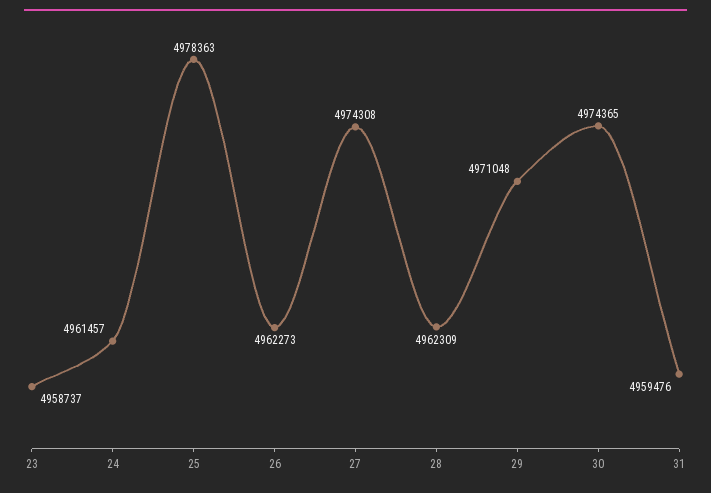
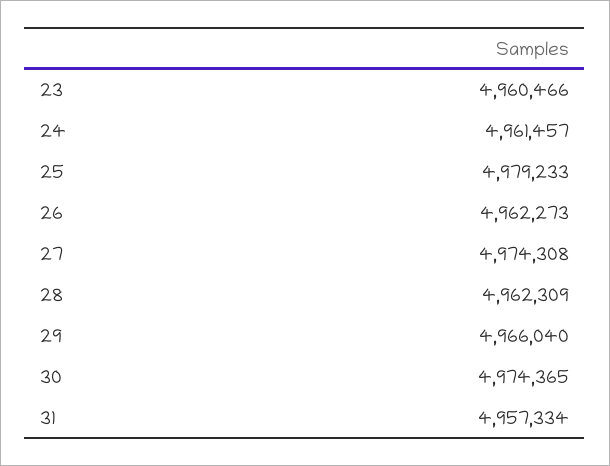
  {
-   "23": 4958737,
+   "23": 4960466,
    "24": 4961457,
-   "25": 4978363,
+   "25": 4979233,
    "26": 4962273,
    "27": 4974308,
    "28": 4962309,
-   "29": 4971048,
+   "29": 4966040,
    "30": 4974365,
-   "31": 4959476
+   "31": 4957334
  }

